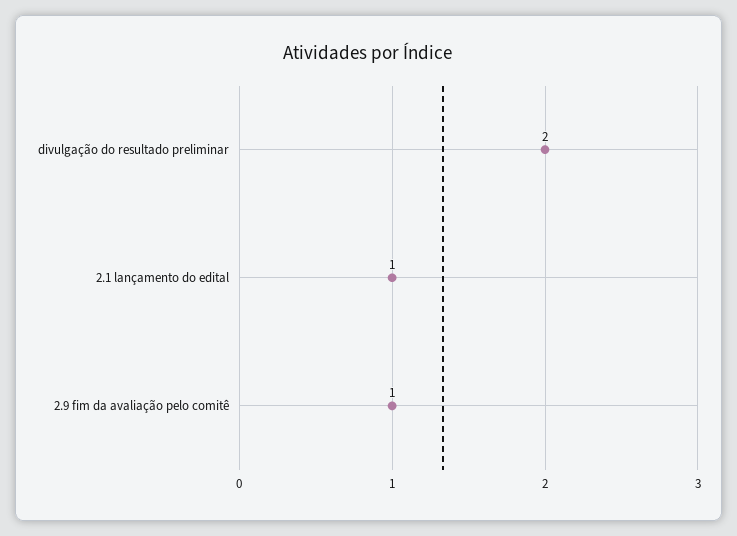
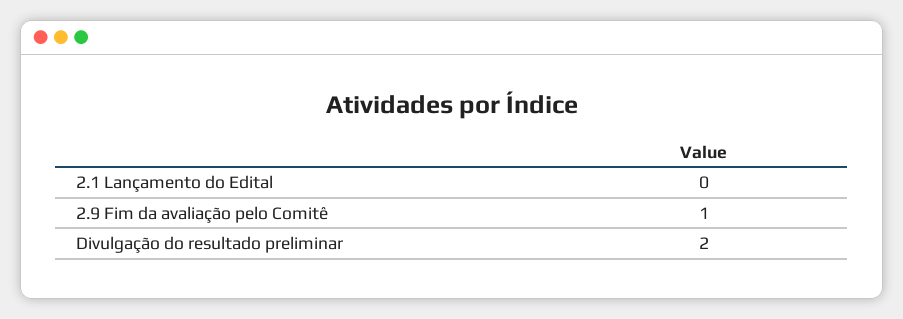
  {
    "divulgação do resultado preliminar": 2,
-   "2.1 lançamento do edital": 1,
+   "2.1 lançamento do edital": 0,
    "2.9 fim da avaliação pelo comitê": 1
  }

